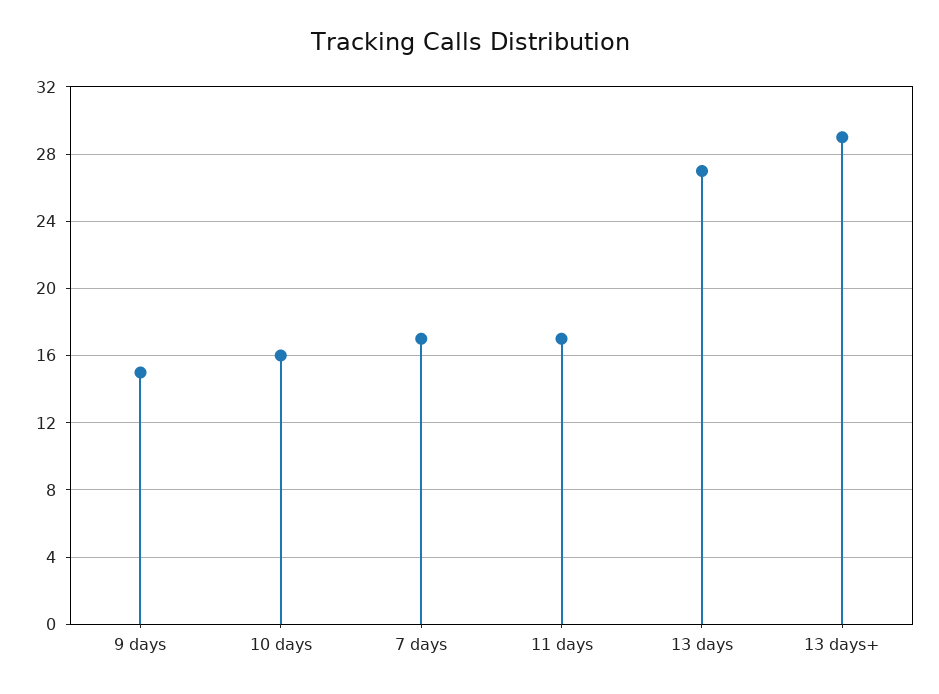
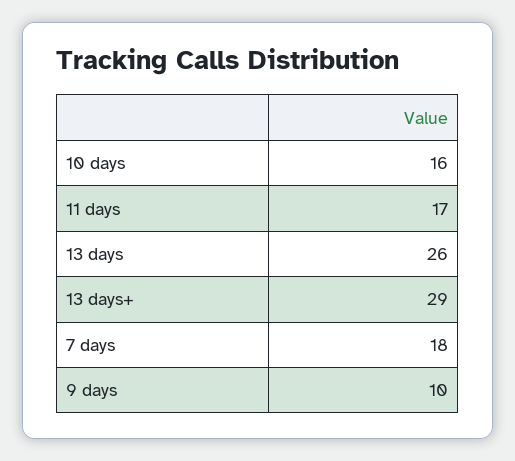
  {
-   "9 days": 15,
+   "9 days": 10,
    "10 days": 16,
-   "7 days": 17,
+   "7 days": 18,
    "11 days": 17,
-   "13 days": 27,
+   "13 days": 26,
    "13 days+": 29
  }

